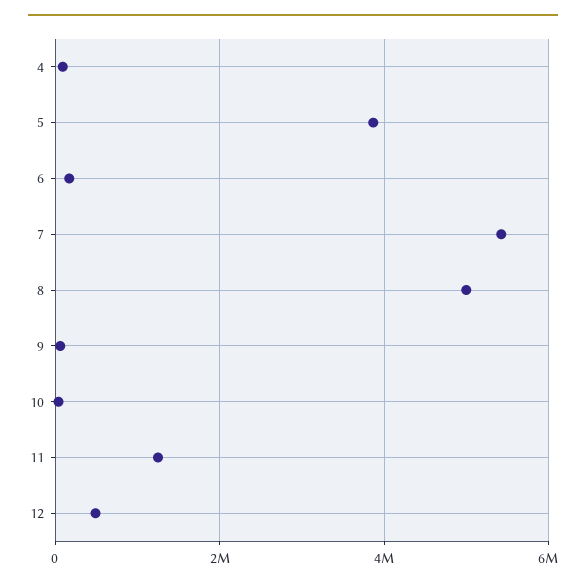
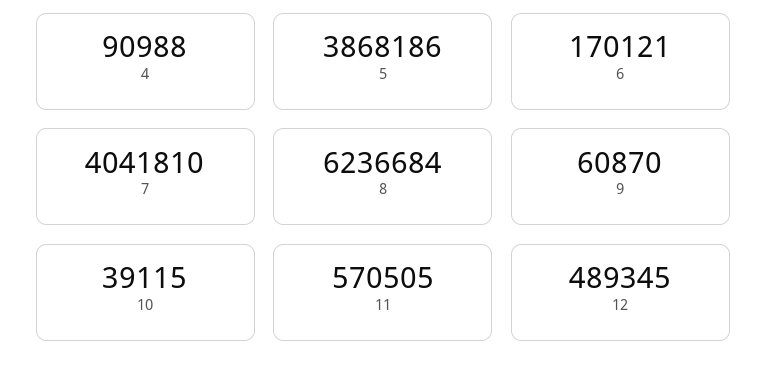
  {
    "4": 90988,
    "5": 3868186,
    "6": 170121,
-   "7": 5400000,
+   "7": 4041810,
-   "8": 5000000,
+   "8": 6236684,
    "9": 60870,
    "10": 39115,
-   "11": 1200000,
+   "11": 570505,
    "12": 489345
  }

